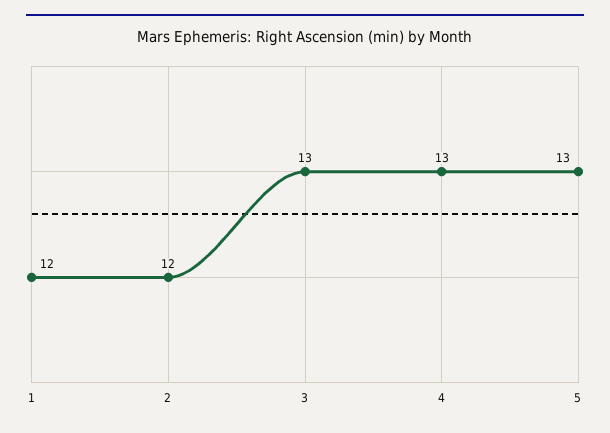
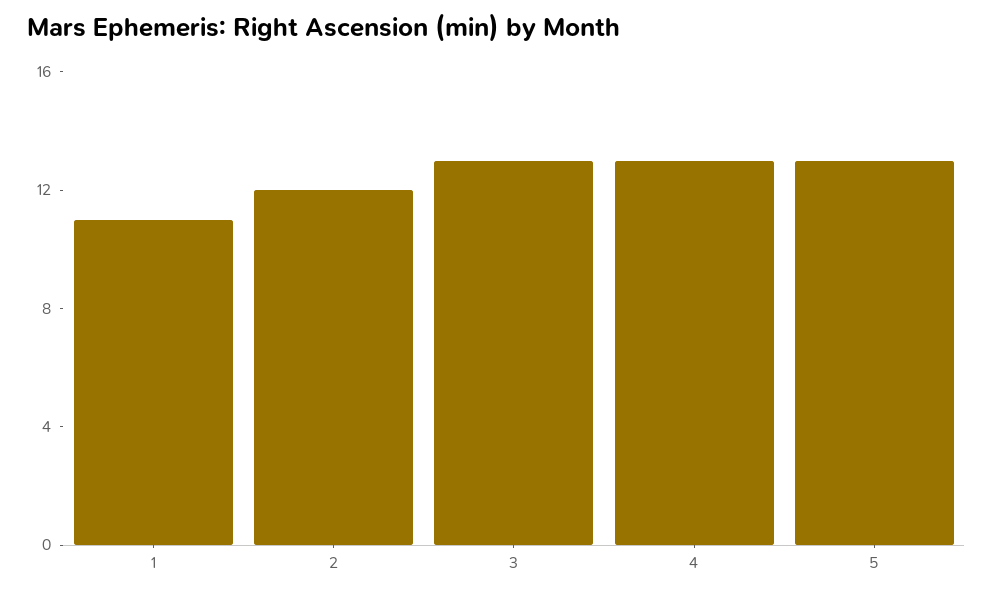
  {
-   "1": 12,
+   "1": 11,
    "2": 12,
    "3": 13,
    "4": 13,
    "5": 13
  }

